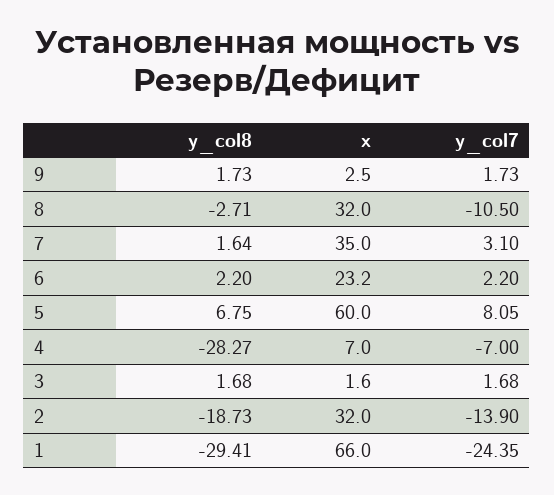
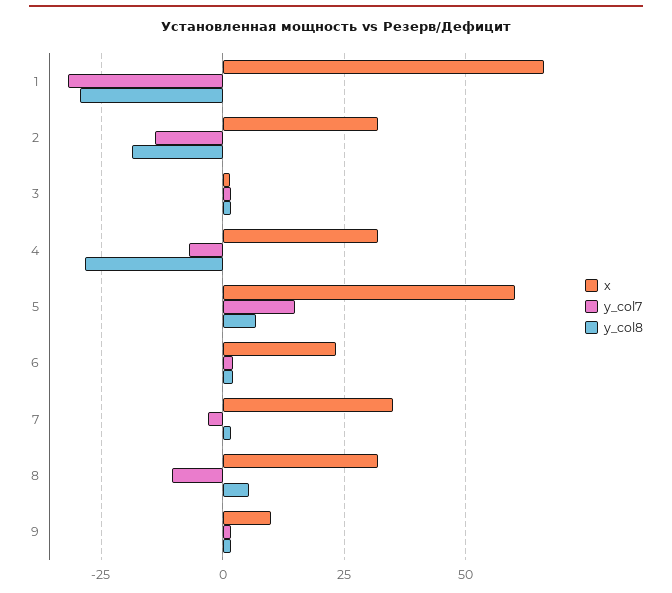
  {
    "y_col8": {
      "9": 1.73,
-     "8": -2.71,
+     "8": 5,
      "7": 1.64,
      "6": 2.2,
      "5": 6.75,
      "4": -28.27,
      "3": 1.68,
      "2": -18.73,
      "1": -29.41
    },
    "x": {
-     "9": 2.5,
+     "9": 10,
      "8": 32,
      "7": 35,
      "6": 23.2,
      "5": 60,
-     "4": 7,
+     "4": 32.5,
      "3": 1.6,
      "2": 32,
      "1": 66
    },
    "y_col7": {
      "9": 1.73,
      "8": -10.5,
-     "7": 3.1,
+     "7": -2.5,
      "6": 2.2,
-     "5": 8.05,
+     "5": 15,
      "4": -7,
      "3": 1.68,
      "2": -13.9,
-     "1": -24.35
+     "1": -32.5
    }
  }

